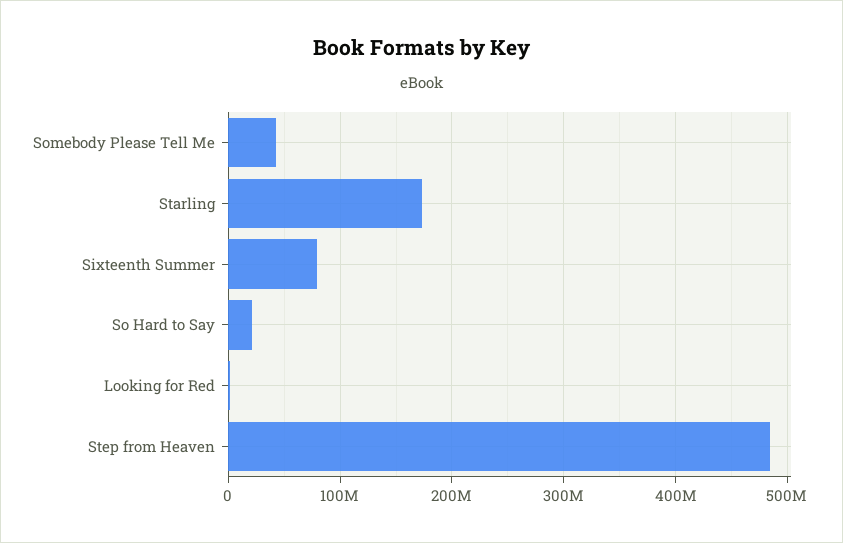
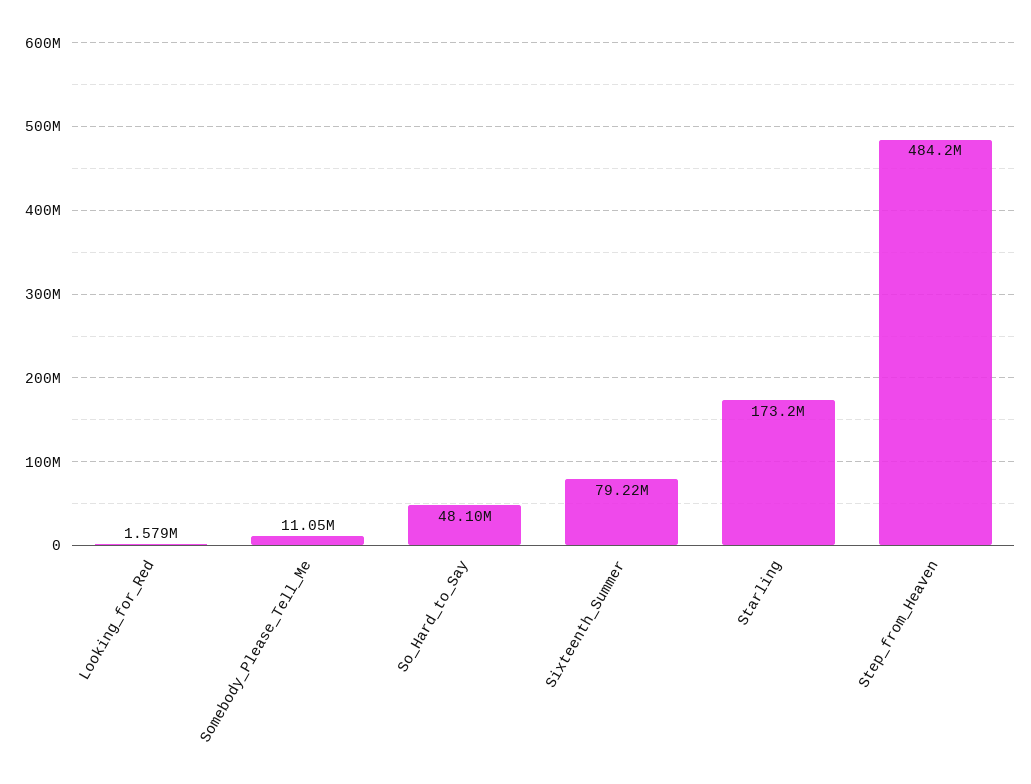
  {
-   "Somebody Please Tell Me": 40000000,
+   "Somebody Please Tell Me": 11050000,
    "Starling": 173200000,
    "Sixteenth Summer": 79220000,
-   "So Hard to Say": 20000000,
+   "So Hard to Say": 48100000,
    "Looking for Red": 1579000,
    "Step from Heaven": 484200000
  }

